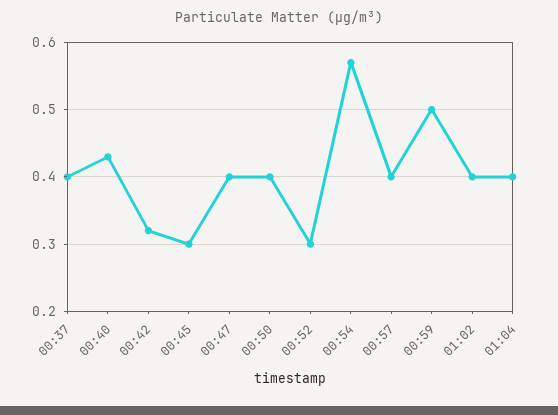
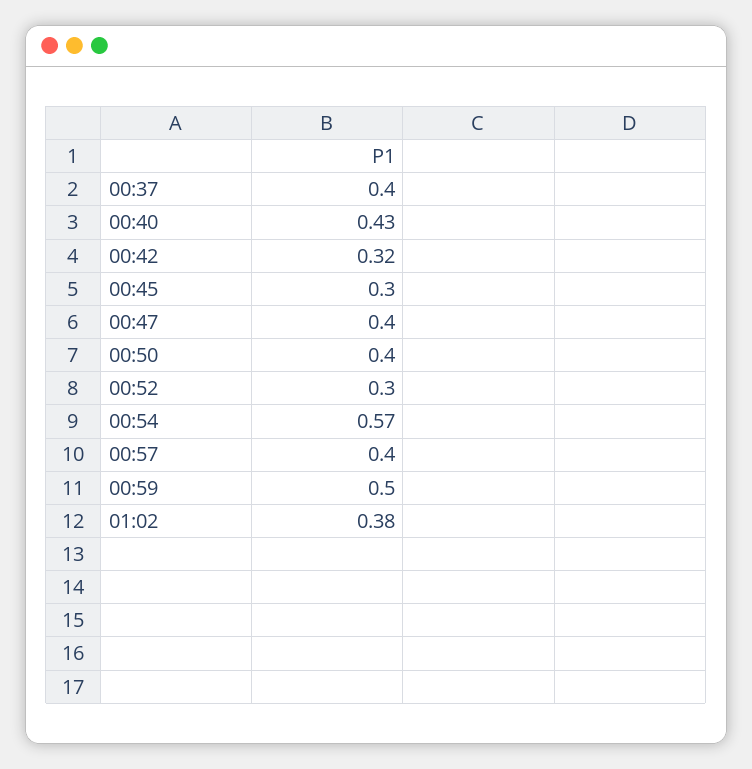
  {
    "00:37": 0.4,
    "00:40": 0.43,
    "00:42": 0.32,
    "00:45": 0.3,
    "00:47": 0.4,
    "00:50": 0.4,
    "00:52": 0.3,
    "00:54": 0.57,
    "00:57": 0.4,
    "00:59": 0.5,
-   "01:02": 0.4,
+   "01:02": 0.38
-   "01:04": 0.4
  }

